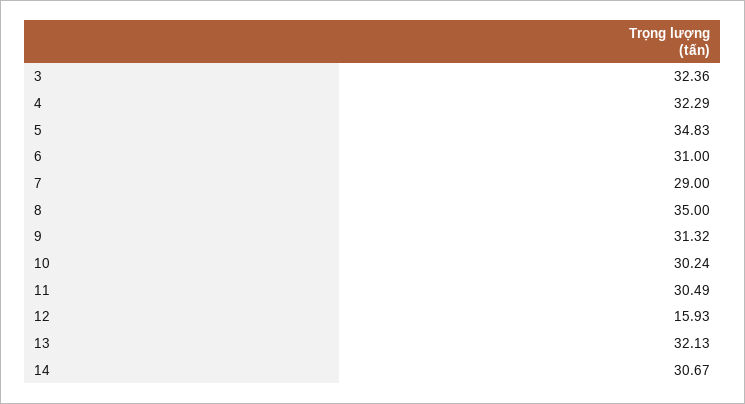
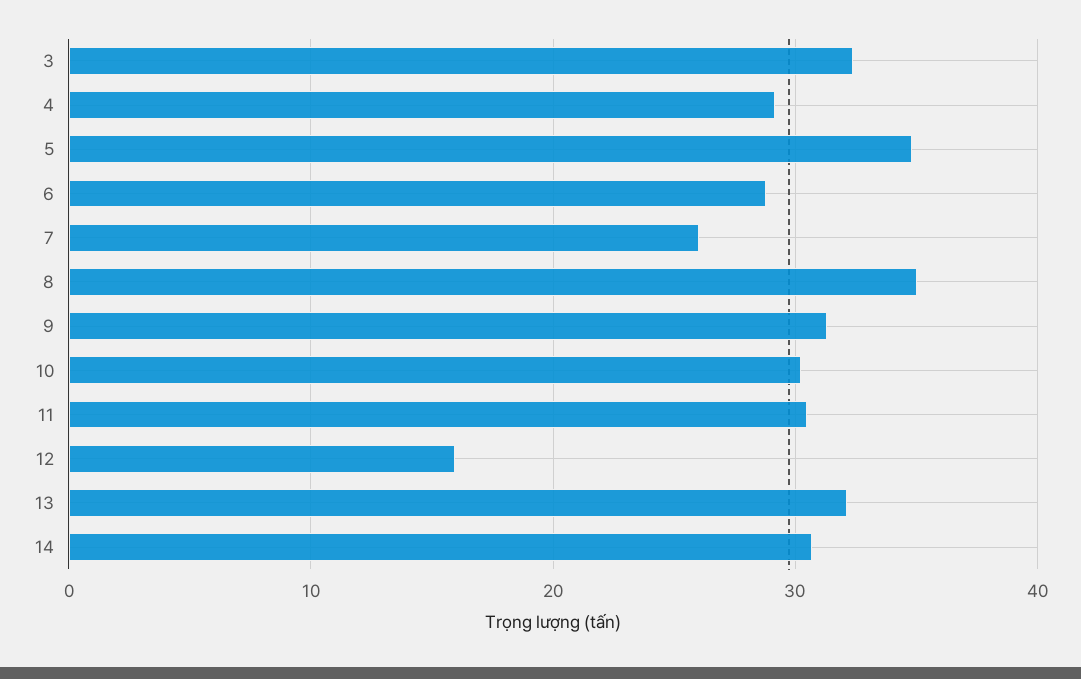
  {
    "3": 32.36,
-   "4": 32.29,
+   "4": 29,
    "5": 34.83,
-   "6": 31,
+   "6": 29,
-   "7": 29,
+   "7": 26,
    "8": 35,
    "9": 31.32,
    "10": 30.24,
    "11": 30.49,
    "12": 15.93,
    "13": 32.13,
    "14": 30.67
  }

